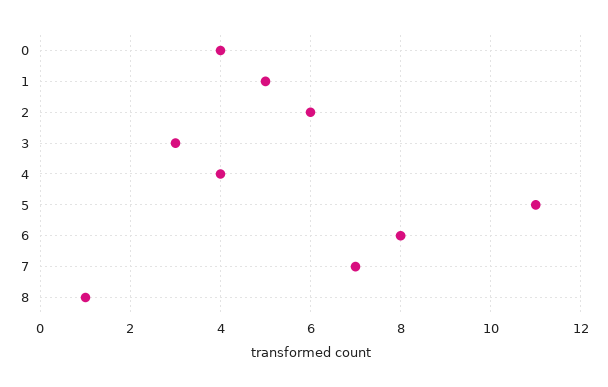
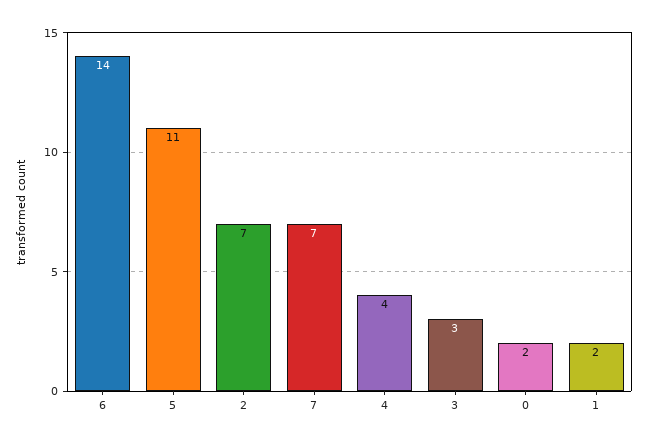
  {
-   "0": 4,
+   "0": 2,
-   "1": 5,
+   "1": 2,
-   "2": 6,
+   "2": 7,
    "3": 3,
    "4": 4,
    "5": 11,
-   "6": 8,
+   "6": 14,
-   "7": 7,
+   "7": 7
-   "8": 1
  }

